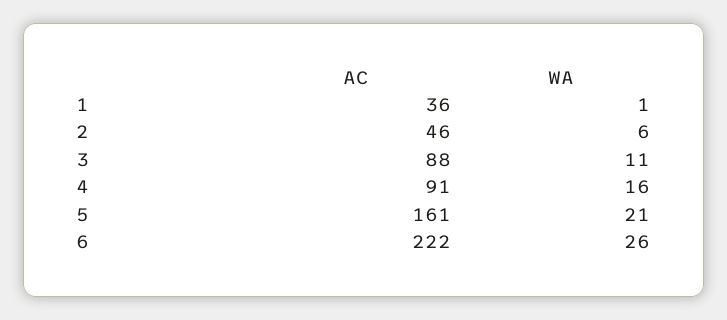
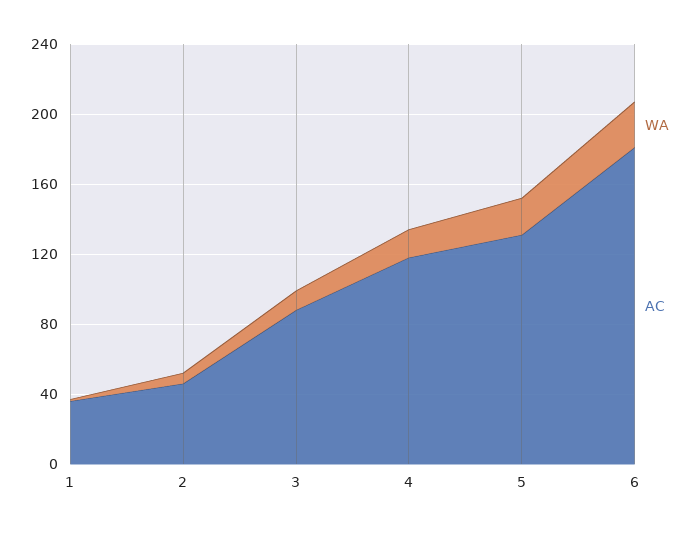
  {
    "AC": {
      "1": 36,
      "2": 46,
      "3": 88,
-     "4": 91,
+     "4": 120,
-     "5": 161,
+     "5": 130,
-     "6": 222
+     "6": 180
    },
    "WA": {
      "1": 1,
      "2": 6,
      "3": 11,
      "4": 16,
      "5": 21,
      "6": 26
    }
  }

